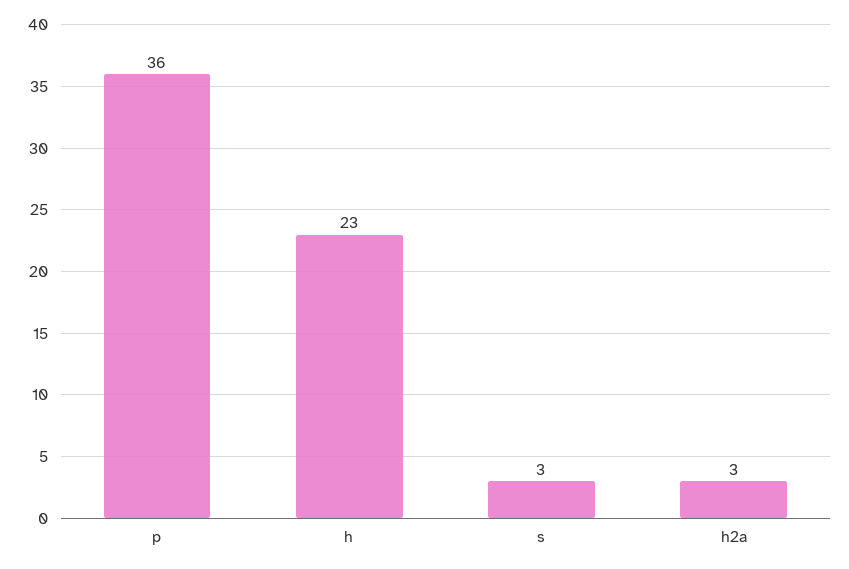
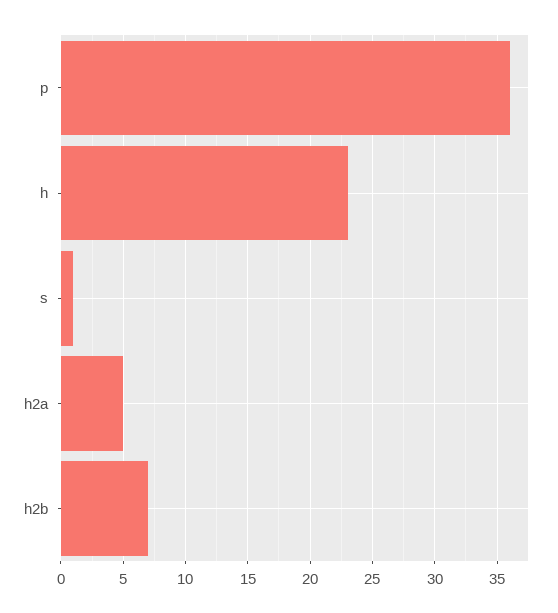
  {
    "p": 36,
    "h": 23,
-   "s": 3,
+   "s": 1,
-   "h2a": 3
+   "h2a": 5,
+   "h2b": 7
  }

